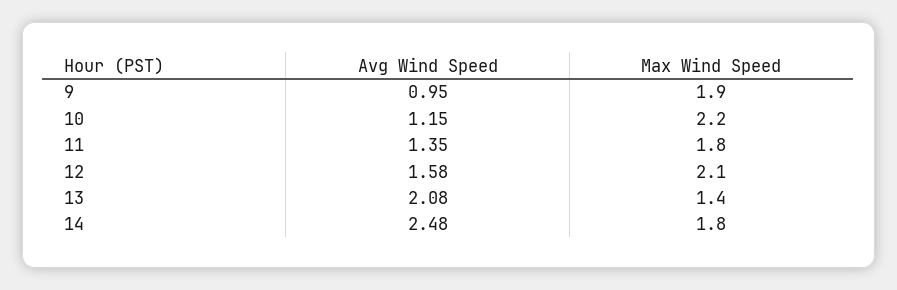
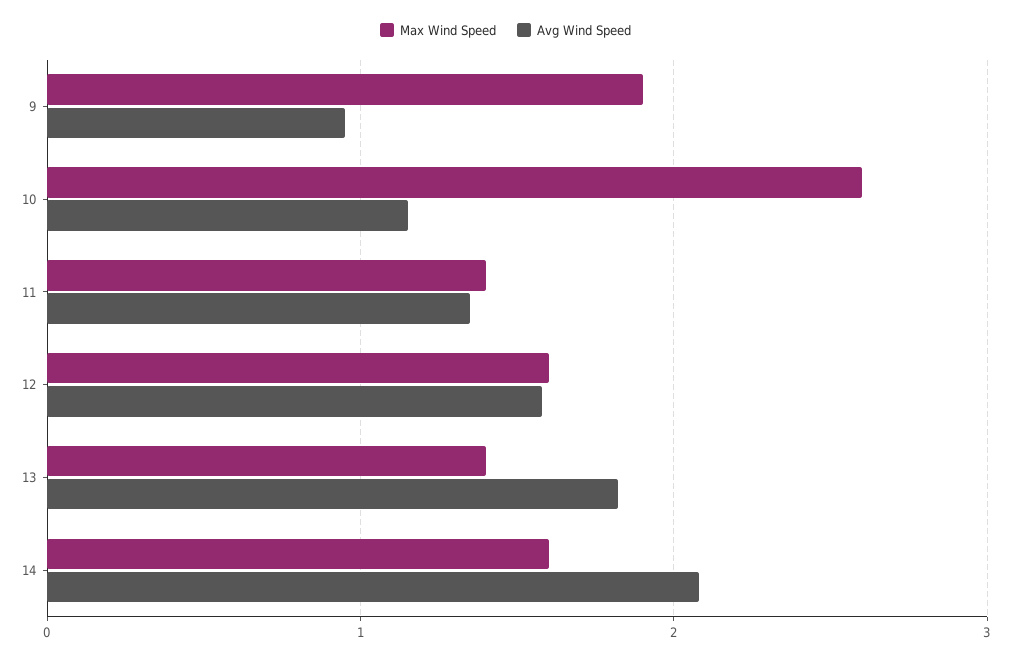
  {
    "Avg Wind Speed": {
      "9": 0.95,
      "10": 1.15,
      "11": 1.35,
      "12": 1.58,
-     "13": 2.08,
+     "13": 1.8,
-     "14": 2.48
+     "14": 2.1
    },
    "Max Wind Speed": {
      "9": 1.9,
-     "10": 2.2,
+     "10": 2.6,
-     "11": 1.8,
+     "11": 1.4,
-     "12": 2.1,
+     "12": 1.6,
      "13": 1.4,
-     "14": 1.8
+     "14": 1.6
    }
  }

